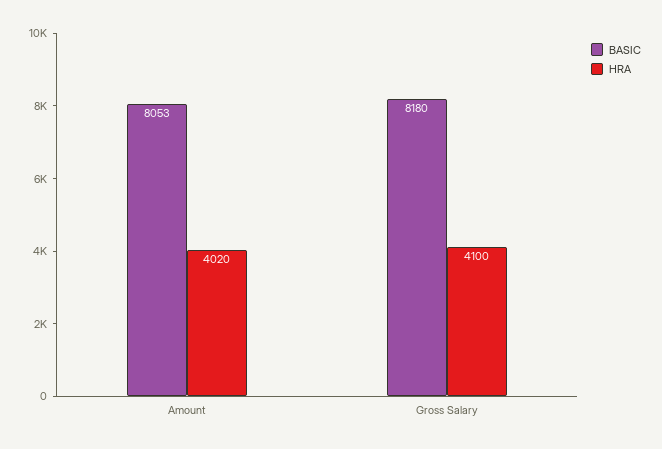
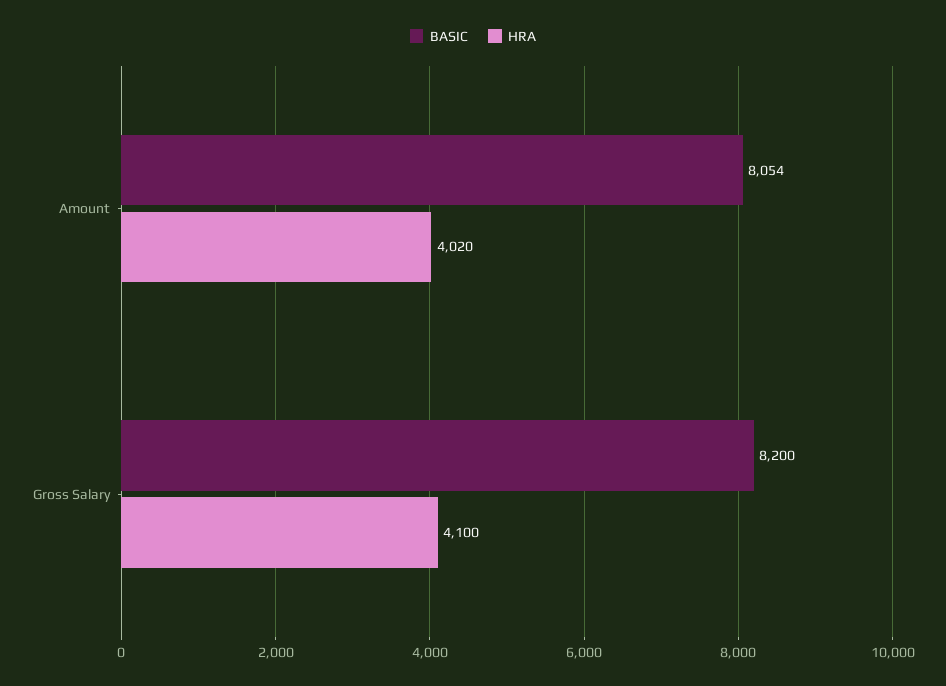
  {
    "BASIC": {
-     "Amount": 8053,
+     "Amount": 8054,
-     "Gross Salary": 8180
+     "Gross Salary": 8200
    },
    "HRA": {
      "Amount": 4020,
      "Gross Salary": 4100
    }
  }

